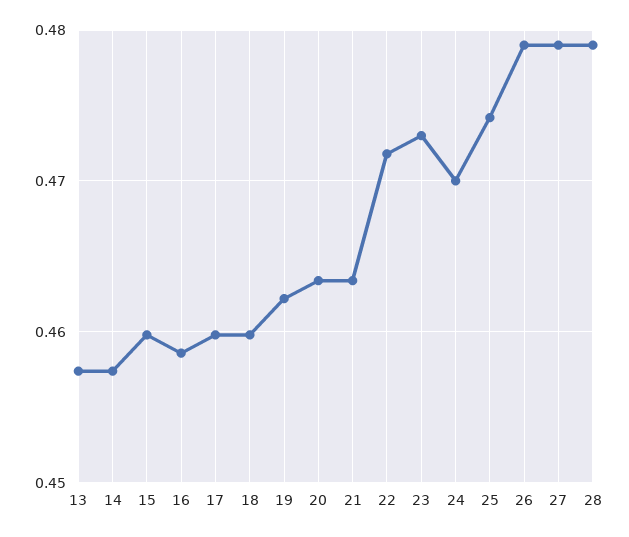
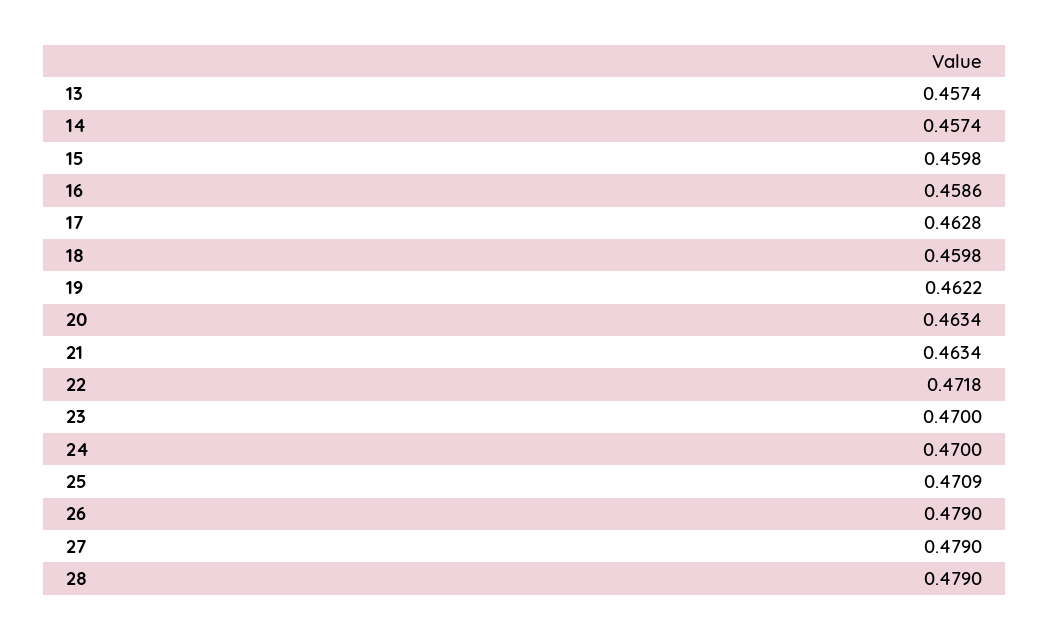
  {
    "13": 0.4574,
    "14": 0.4574,
    "15": 0.4598,
    "16": 0.4586,
-   "17": 0.46,
+   "17": 0.4628,
    "18": 0.4598,
    "19": 0.4622,
    "20": 0.4634,
    "21": 0.4634,
    "22": 0.4718,
-   "23": 0.473,
+   "23": 0.47,
    "24": 0.47,
-   "25": 0.474,
+   "25": 0.4709,
    "26": 0.479,
    "27": 0.479,
    "28": 0.479
  }

